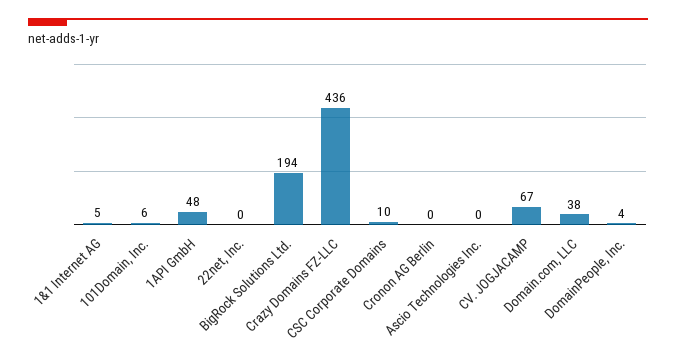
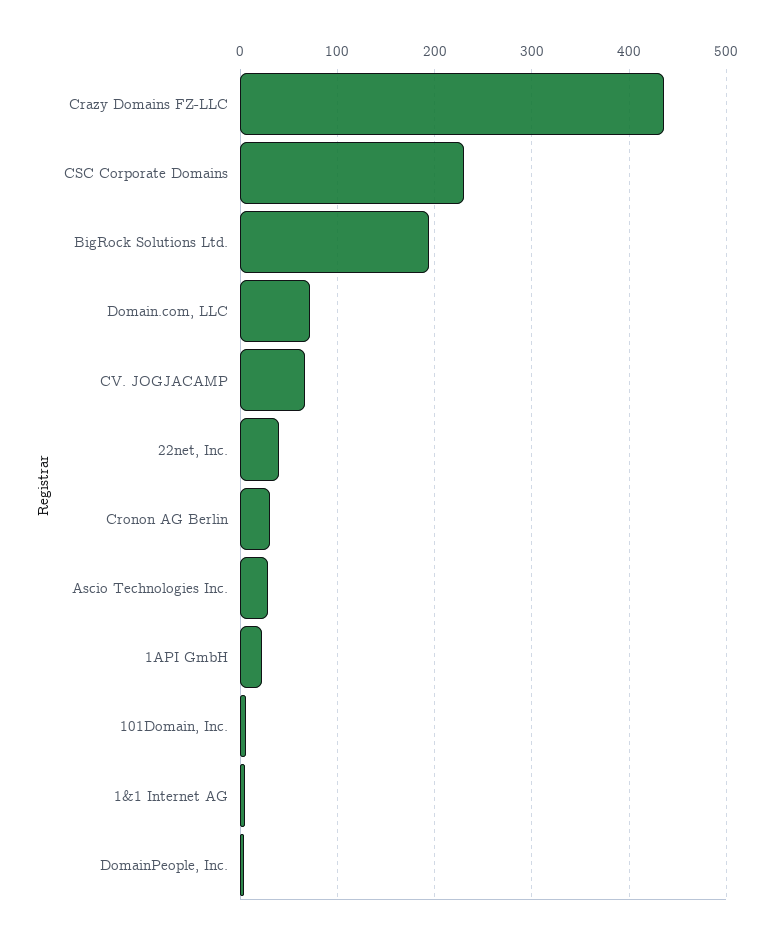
  {
    "1&1 Internet AG": 5,
    "101Domain, Inc.": 6,
-   "1API GmbH": 48,
+   "1API GmbH": 20,
-   "22net, Inc.": 0,
+   "22net, Inc.": 40,
    "BigRock Solutions Ltd.": 194,
    "Crazy Domains FZ-LLC": 436,
-   "CSC Corporate Domains": 10,
+   "CSC Corporate Domains": 230,
-   "Cronon AG Berlin": 0,
+   "Cronon AG Berlin": 30,
-   "Ascio Technologies Inc.": 0,
+   "Ascio Technologies Inc.": 30,
    "CV. JOGJACAMP": 67,
-   "Domain.com, LLC": 38,
+   "Domain.com, LLC": 70,
    "DomainPeople, Inc.": 4
  }

